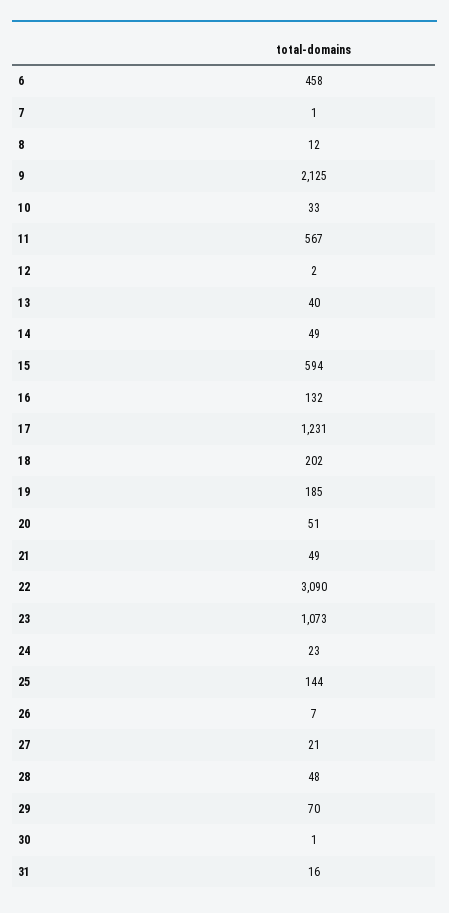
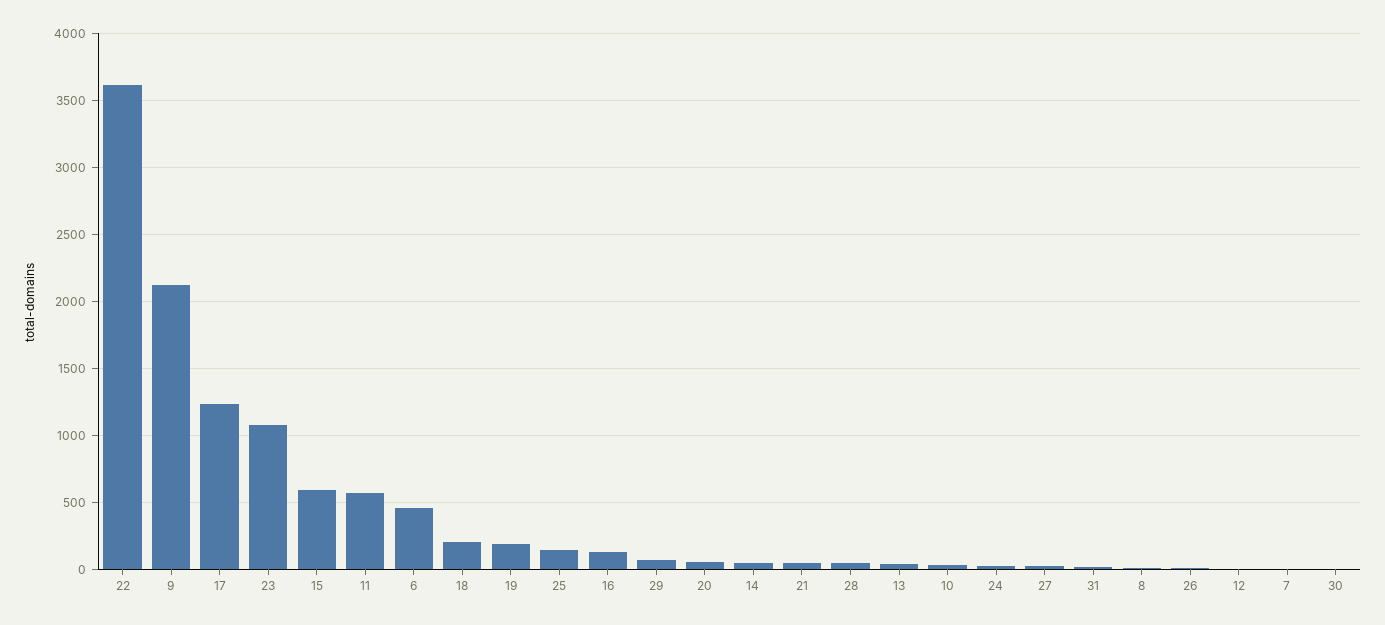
  {
    "6": 458,
    "7": 1,
    "8": 12,
    "9": 2125,
    "10": 33,
    "11": 567,
    "12": 2,
    "13": 40,
    "14": 49,
    "15": 594,
    "16": 132,
    "17": 1231,
    "18": 202,
    "19": 185,
    "20": 51,
    "21": 49,
-   "22": 3090,
+   "22": 3600,
    "23": 1073,
    "24": 23,
    "25": 144,
    "26": 7,
    "27": 21,
    "28": 48,
    "29": 70,
    "30": 1,
    "31": 16
  }

